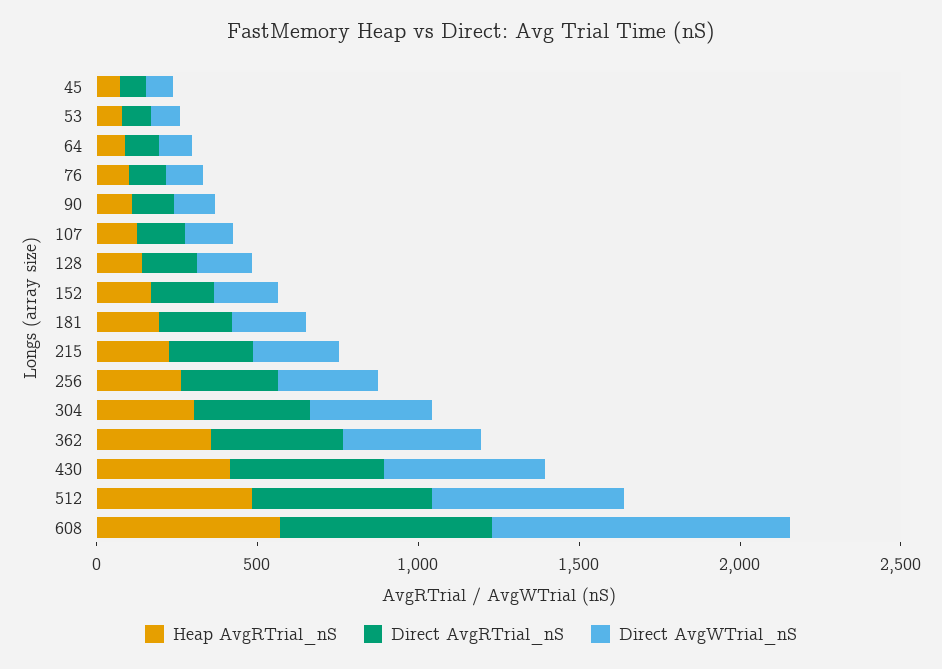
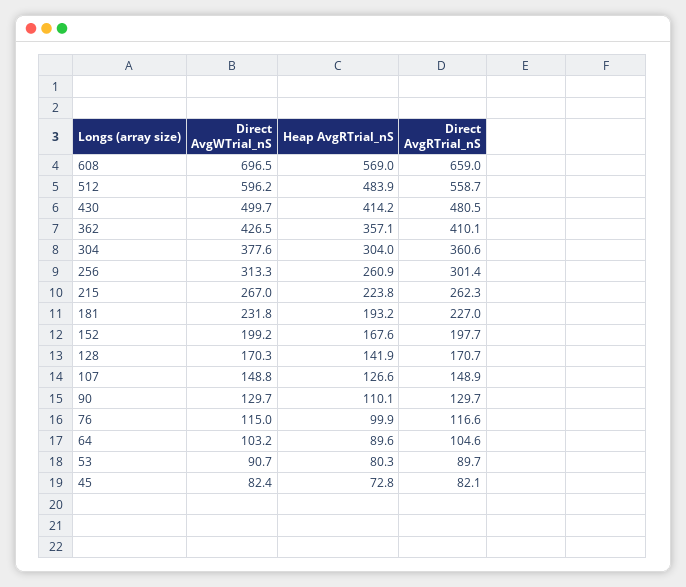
  {
    "Heap AvgRTrial_nS": {
      "45": 72.8,
      "53": 80.3,
      "64": 89.6,
      "76": 99.9,
      "90": 110.1,
      "107": 126.6,
      "128": 141.9,
      "152": 167.6,
      "181": 193.2,
      "215": 223.8,
      "256": 260.9,
      "304": 304,
      "362": 357.1,
      "430": 414.2,
      "512": 483.9,
      "608": 569
    },
    "Direct AvgRTrial_nS": {
      "45": 82.1,
      "53": 89.7,
      "64": 104.6,
      "76": 116.6,
      "90": 129.7,
      "107": 148.9,
      "128": 170.7,
      "152": 197.7,
      "181": 227,
      "215": 262.3,
      "256": 301.4,
      "304": 360.6,
      "362": 410.1,
      "430": 480.5,
      "512": 558.7,
      "608": 659
    },
    "Direct AvgWTrial_nS": {
      "45": 82.4,
      "53": 90.7,
      "64": 103.2,
      "76": 115,
      "90": 129.7,
      "107": 148.8,
      "128": 170.3,
      "152": 199.2,
      "181": 231.8,
      "215": 267,
      "256": 313.3,
      "304": 377.6,
      "362": 426.5,
      "430": 499.7,
      "512": 596.2,
-     "608": 900
+     "608": 696.5
    }
  }

